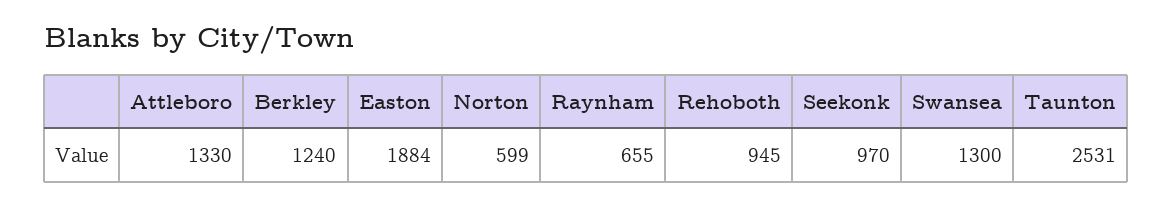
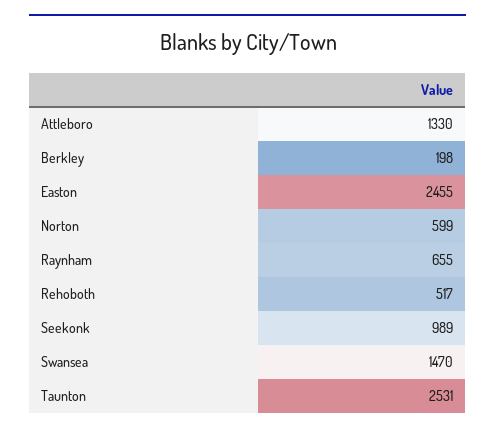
  {
    "Attleboro": 1330,
-   "Berkley": 1240,
+   "Berkley": 198,
-   "Easton": 1884,
+   "Easton": 2455,
    "Norton": 599,
    "Raynham": 655,
-   "Rehoboth": 945,
+   "Rehoboth": 517,
-   "Seekonk": 970,
+   "Seekonk": 989,
-   "Swansea": 1300,
+   "Swansea": 1470,
    "Taunton": 2531
  }

